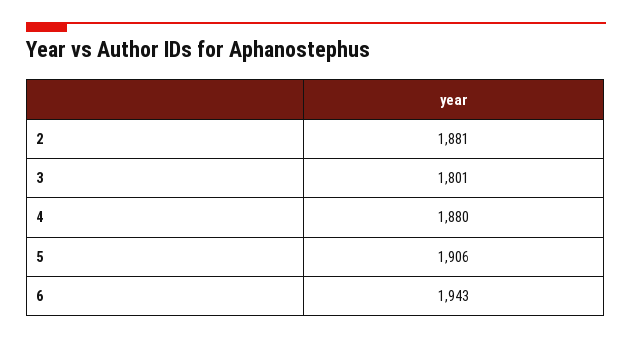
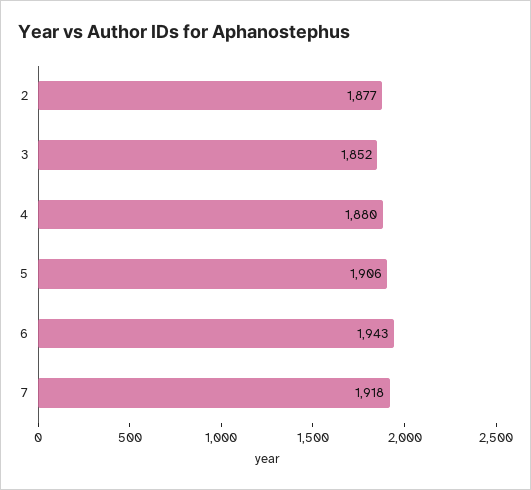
  {
-   "2": 1881,
+   "2": 1877,
-   "3": 1801,
+   "3": 1852,
    "4": 1880,
    "5": 1906,
-   "6": 1943
+   "6": 1943,
+   "7": 1918
  }

